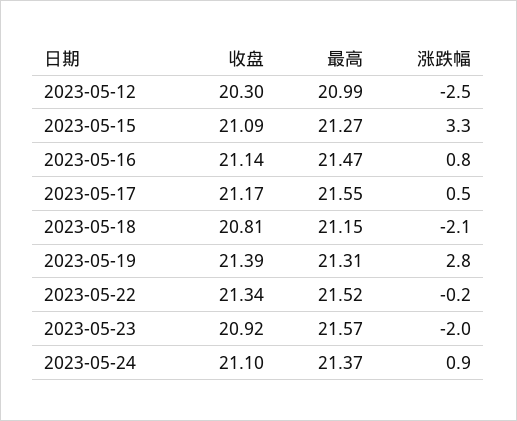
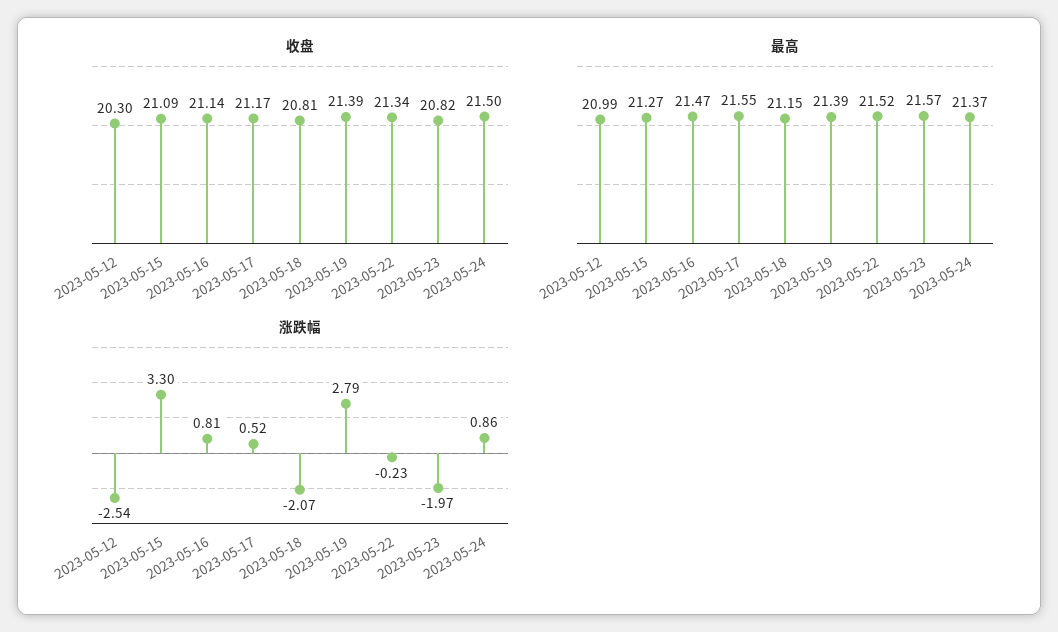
  {
    "收盘": {
      "2023-05-12": 20.3,
      "2023-05-15": 21.09,
      "2023-05-16": 21.14,
      "2023-05-17": 21.17,
      "2023-05-18": 20.81,
      "2023-05-19": 21.39,
      "2023-05-22": 21.34,
-     "2023-05-23": 20.92,
+     "2023-05-23": 20.82,
-     "2023-05-24": 21.1
+     "2023-05-24": 21.5
    },
    "最高": {
      "2023-05-12": 20.99,
      "2023-05-15": 21.27,
      "2023-05-16": 21.47,
      "2023-05-17": 21.55,
      "2023-05-18": 21.15,
-     "2023-05-19": 21.31,
+     "2023-05-19": 21.39,
      "2023-05-22": 21.52,
      "2023-05-23": 21.57,
      "2023-05-24": 21.37
    },
    "涨跌幅": {
      "2023-05-12": -2.54,
      "2023-05-15": 3.3,
      "2023-05-16": 0.81,
      "2023-05-17": 0.52,
      "2023-05-18": -2.07,
      "2023-05-19": 2.79,
      "2023-05-22": -0.23,
      "2023-05-23": -1.97,
      "2023-05-24": 0.86
    }
  }

